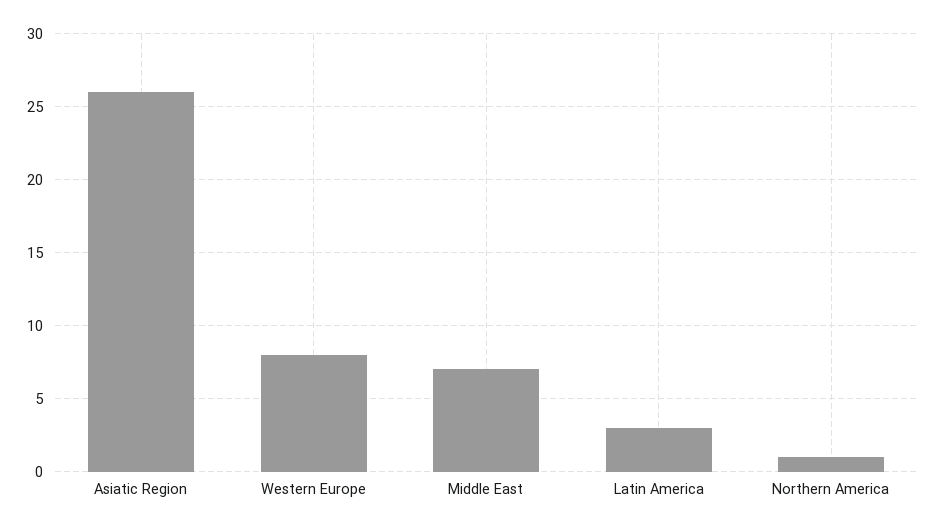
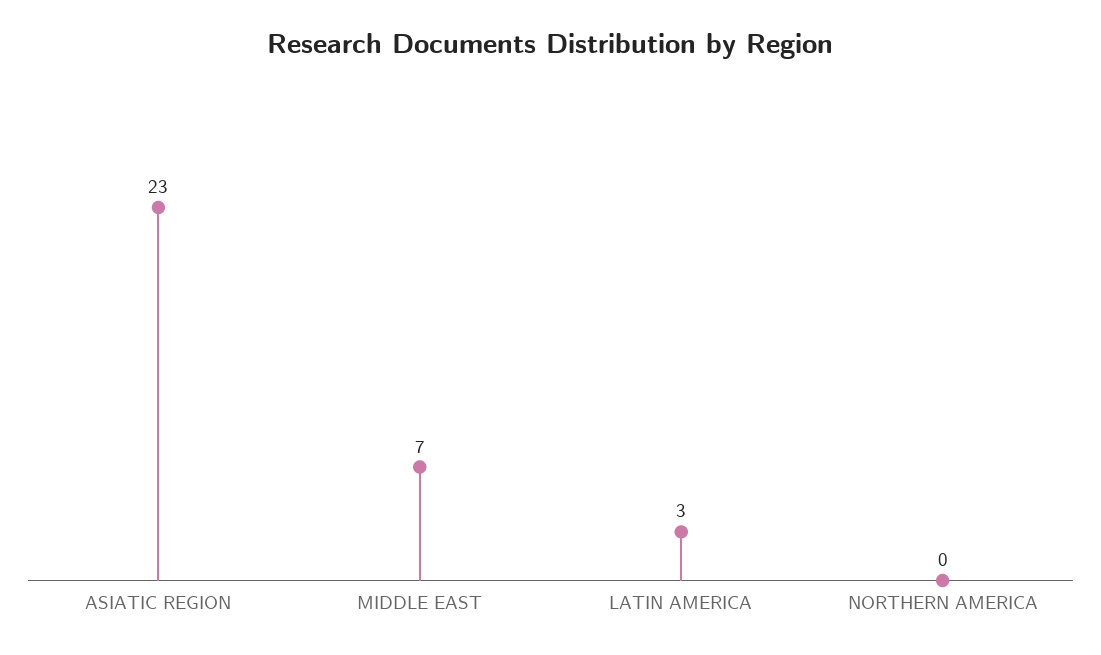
  {
-   "Asiatic Region": 26,
+   "Asiatic Region": 23,
-   "Western Europe": 8,
    "Middle East": 7,
    "Latin America": 3,
-   "Northern America": 1
+   "Northern America": 0
  }

